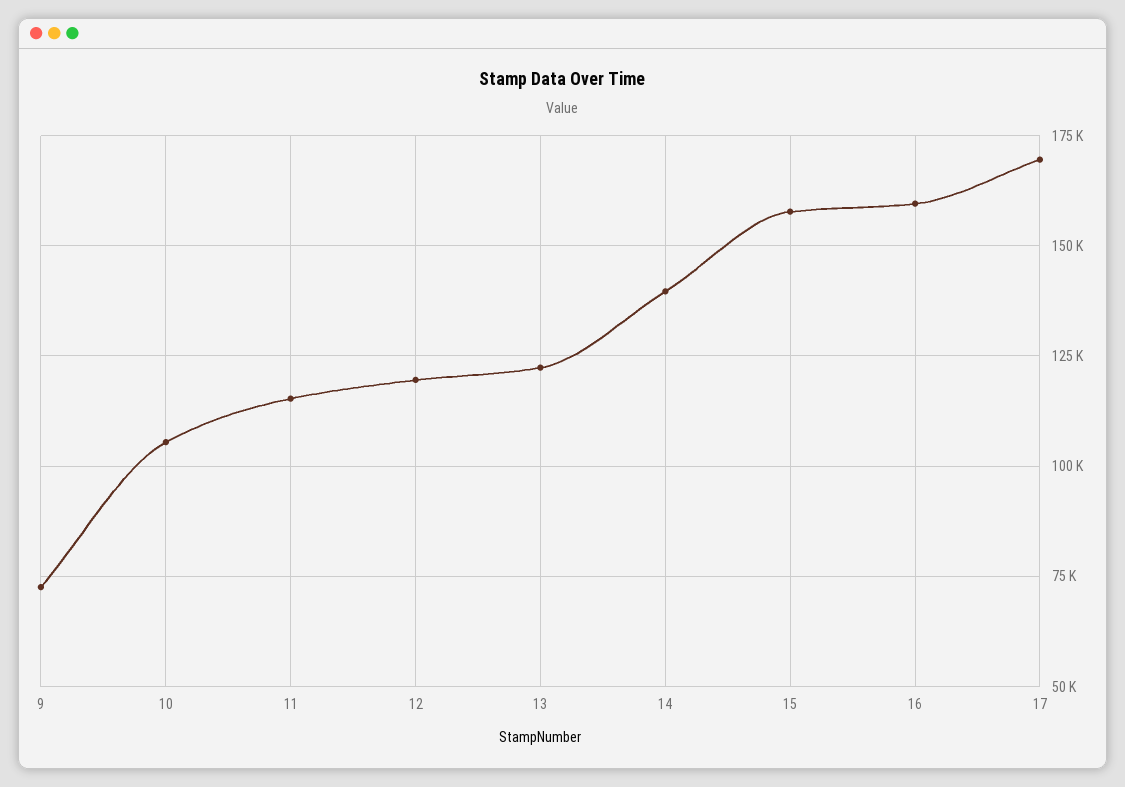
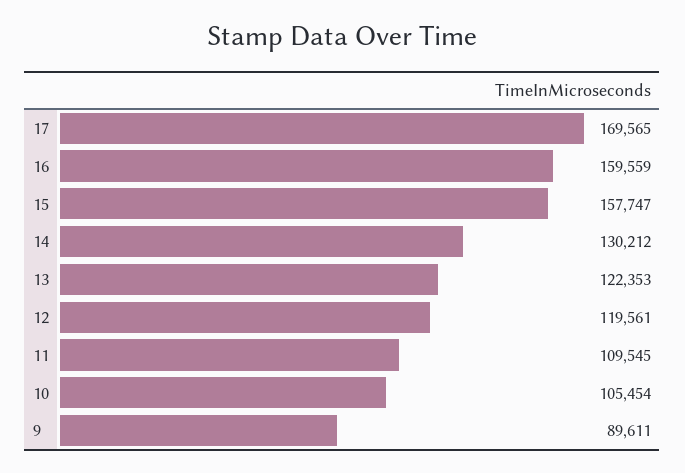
  {
-   "9": 72500,
+   "9": 89611,
    "10": 105454,
-   "11": 115000,
+   "11": 109545,
    "12": 119561,
    "13": 122353,
-   "14": 140000,
+   "14": 130212,
    "15": 157747,
    "16": 159559,
    "17": 169565
  }

